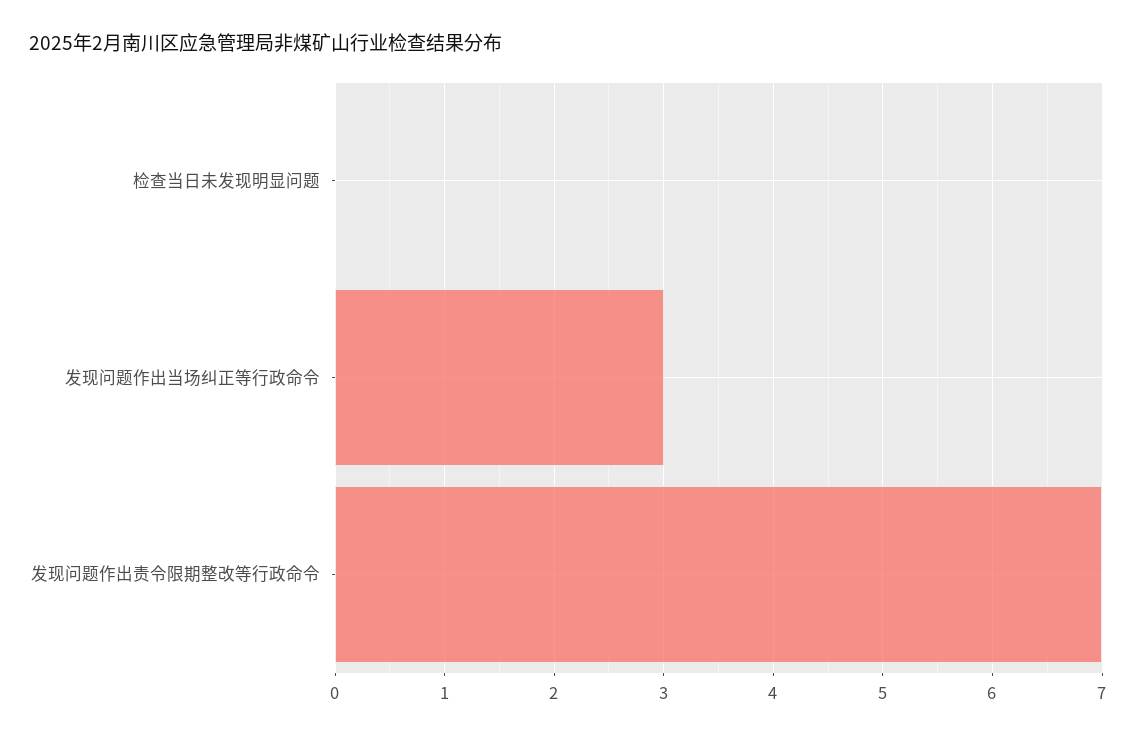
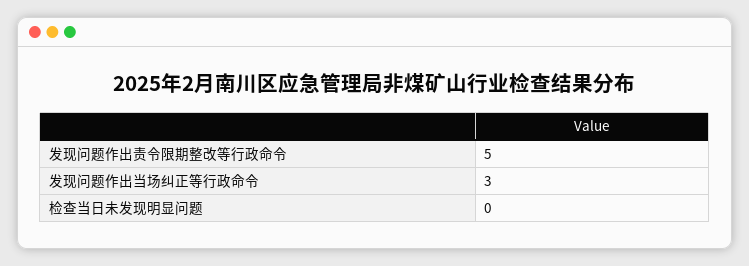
  {
    "检查当日未发现明显问题": 0,
    "发现问题作出当场纠正等行政命令": 3,
-   "发现问题作出责令限期整改等行政命令": 7
+   "发现问题作出责令限期整改等行政命令": 5
  }

